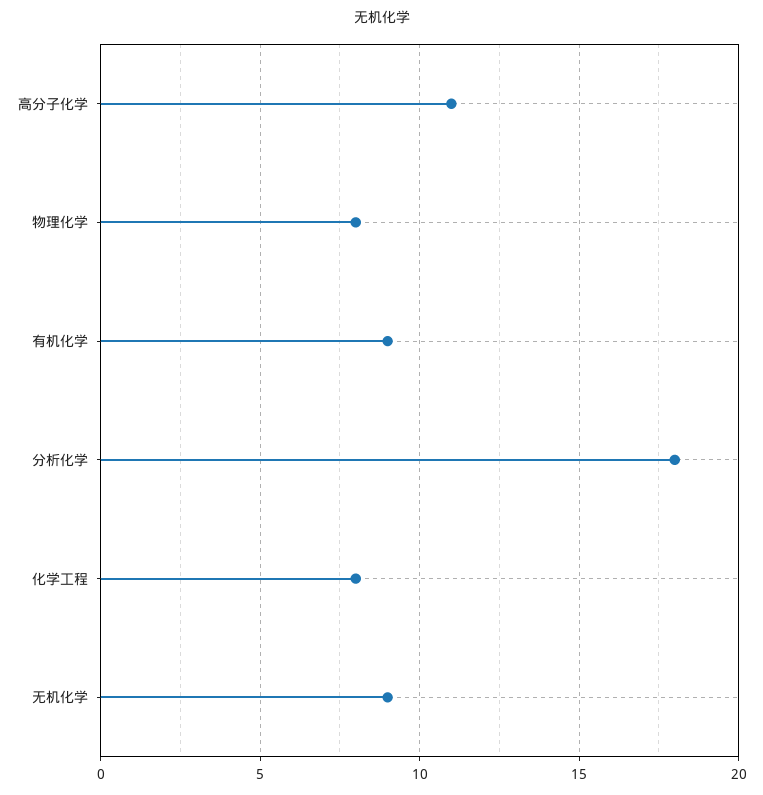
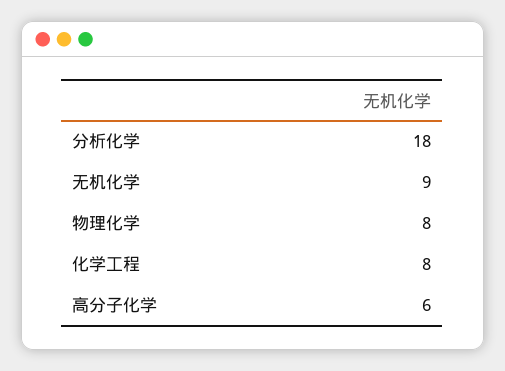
  {
-   "高分子化学": 11,
+   "高分子化学": 6,
    "物理化学": 8,
-   "有机化学": 9,
    "分析化学": 18,
    "化学工程": 8,
    "无机化学": 9
  }

